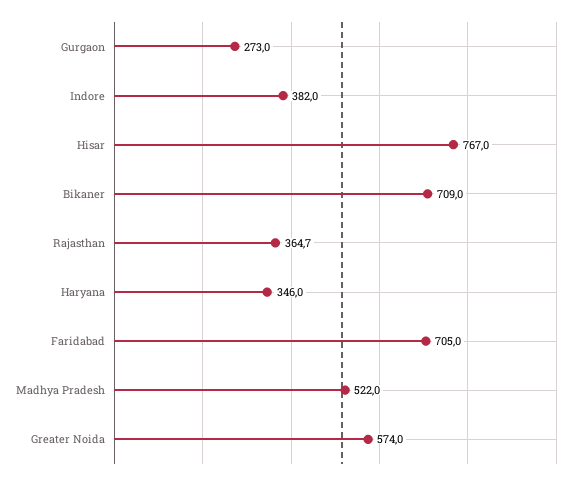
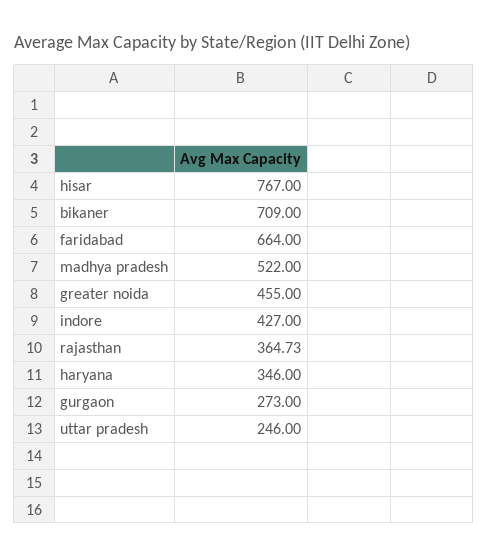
  {
    "Gurgaon": 273,
-   "Indore": 382,
+   "Indore": 427,
    "Hisar": 767,
    "Bikaner": 709,
    "Rajasthan": 364.73,
    "Haryana": 346,
-   "Faridabad": 705,
+   "Faridabad": 664,
    "Madhya Pradesh": 522,
-   "Greater Noida": 574
+   "Greater Noida": 455,
+   "uttar pradesh": 246
  }

